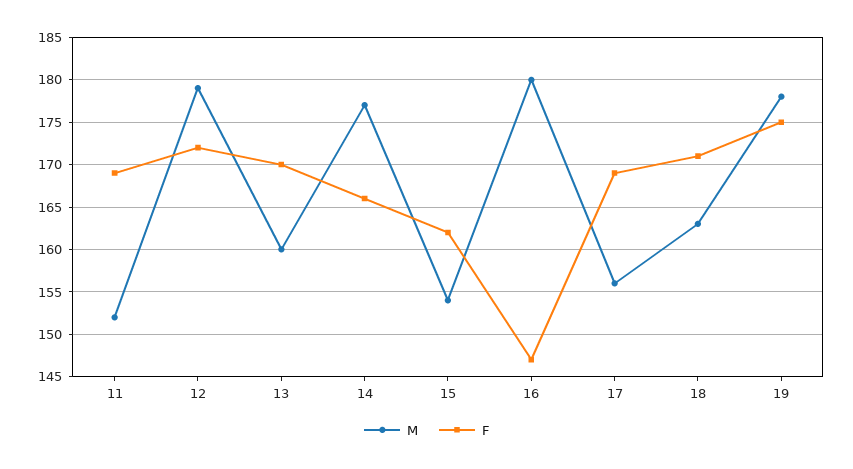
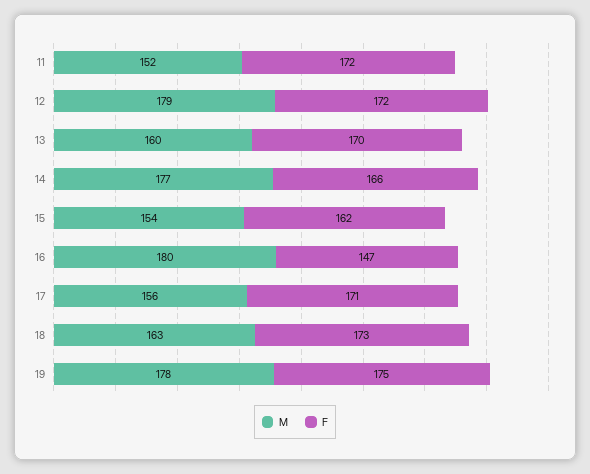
  {
    "M": {
      "11": 152,
      "12": 179,
      "13": 160,
      "14": 177,
      "15": 154,
      "16": 180,
      "17": 156,
      "18": 163,
      "19": 178
    },
    "F": {
-     "11": 169,
+     "11": 172,
      "12": 172,
      "13": 170,
      "14": 166,
      "15": 162,
      "16": 147,
-     "17": 169,
+     "17": 171,
-     "18": 171,
+     "18": 173,
      "19": 175
    }
  }

